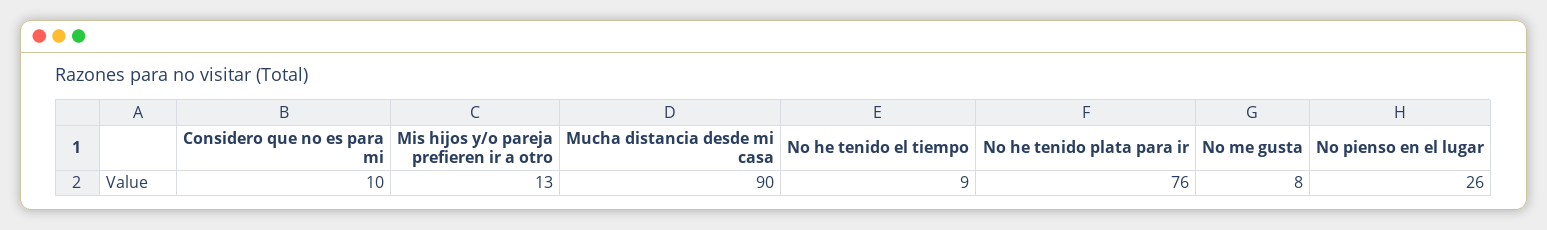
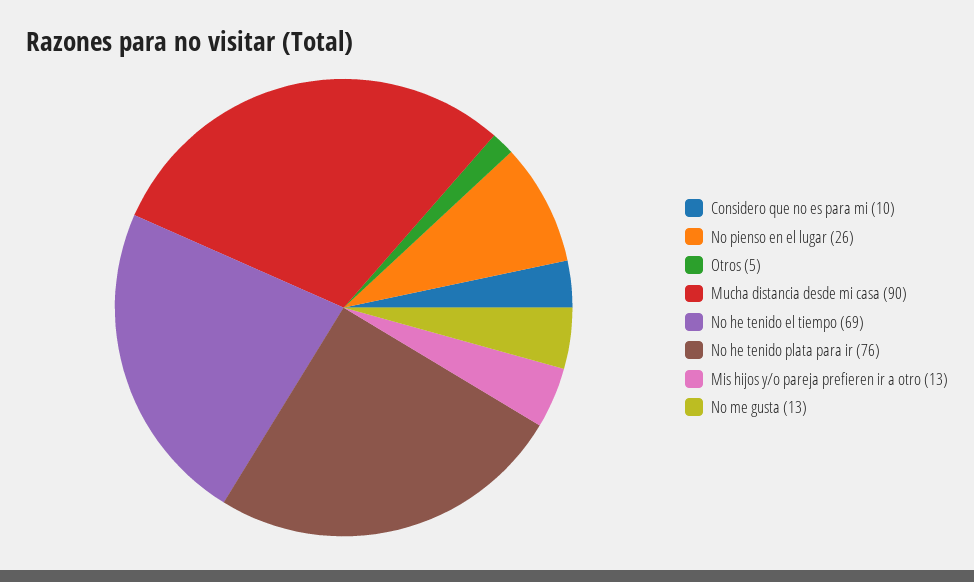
  {
    "Considero que no es para mi": 10,
    "Mis hijos y/o pareja prefieren ir a otro": 13,
    "Mucha distancia desde mi casa": 90,
-   "No he tenido el tiempo": 9,
+   "No he tenido el tiempo": 69,
    "No he tenido plata para ir": 76,
-   "No me gusta": 8,
+   "No me gusta": 13,
-   "No pienso en el lugar": 26
+   "No pienso en el lugar": 26,
+   "Otros": 5
  }

